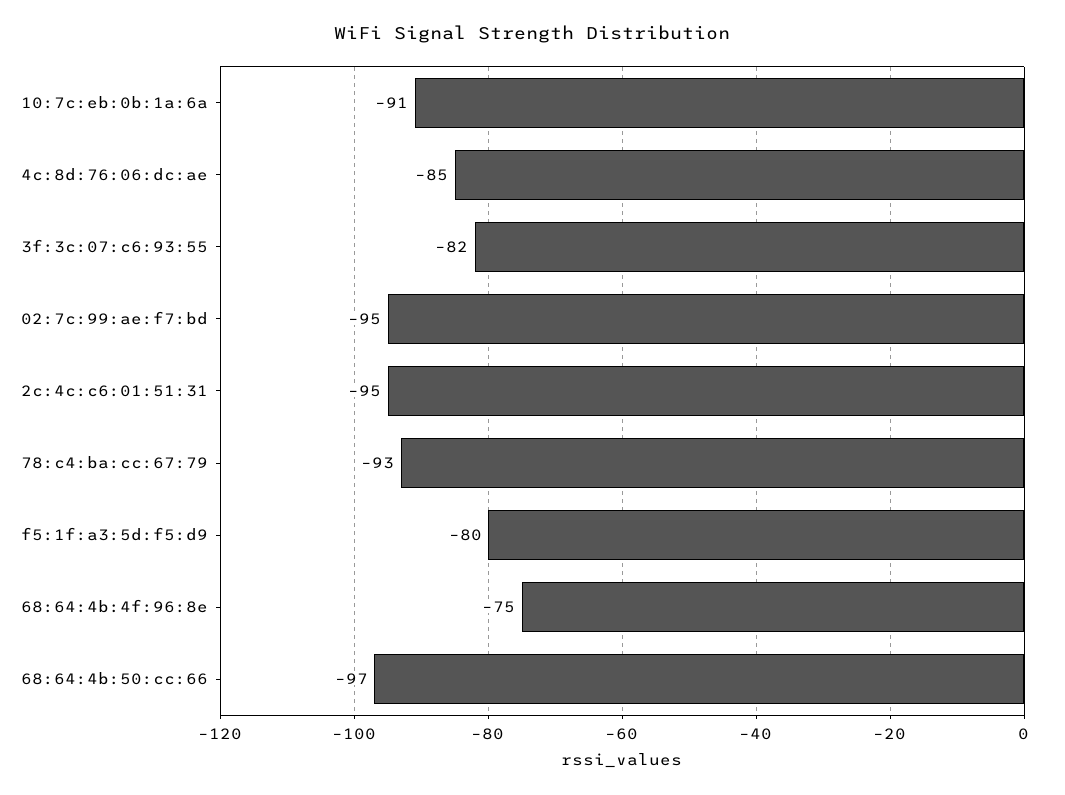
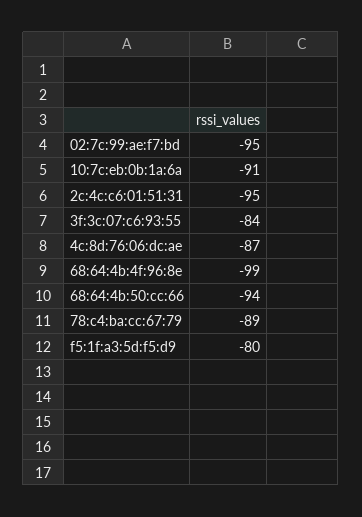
  {
    "10:7c:eb:0b:1a:6a": -91,
-   "4c:8d:76:06:dc:ae": -85,
+   "4c:8d:76:06:dc:ae": -87,
-   "3f:3c:07:c6:93:55": -82,
+   "3f:3c:07:c6:93:55": -84,
    "02:7c:99:ae:f7:bd": -95,
    "2c:4c:c6:01:51:31": -95,
-   "78:c4:ba:cc:67:79": -93,
+   "78:c4:ba:cc:67:79": -89,
    "f5:1f:a3:5d:f5:d9": -80,
-   "68:64:4b:4f:96:8e": -75,
+   "68:64:4b:4f:96:8e": -99,
-   "68:64:4b:50:cc:66": -97
+   "68:64:4b:50:cc:66": -94
  }

